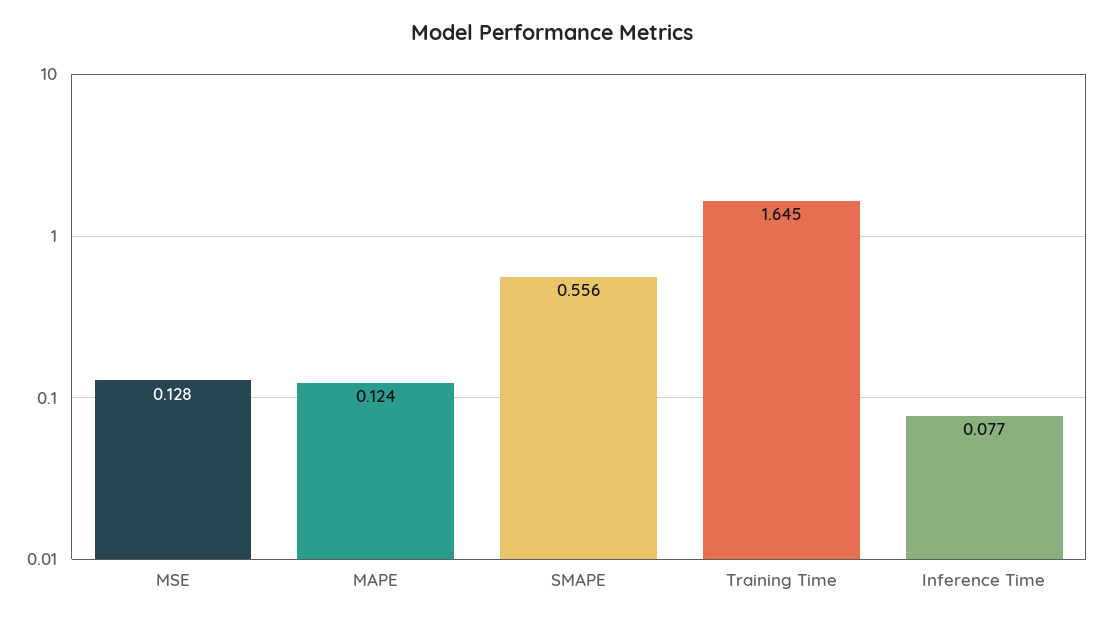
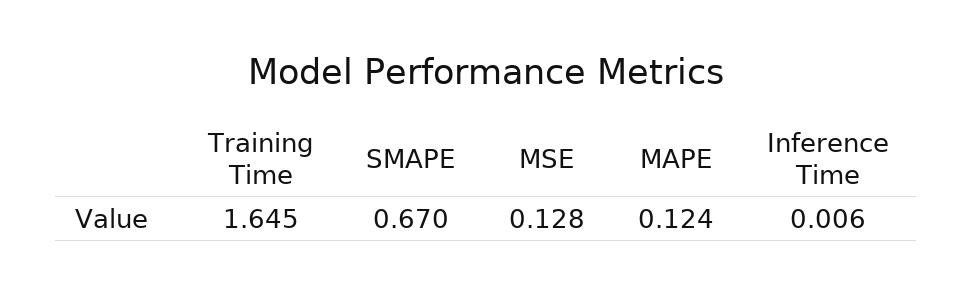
  {
    "MSE": 0.128,
    "MAPE": 0.124,
-   "SMAPE": 0.556,
+   "SMAPE": 0.67,
    "Training Time": 1.645,
-   "Inference Time": 0.077
+   "Inference Time": 0.006
  }

